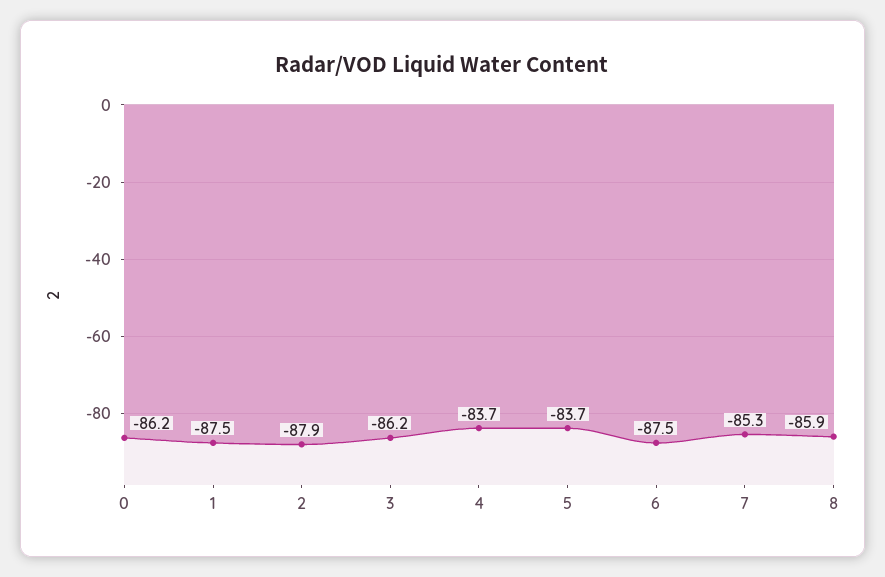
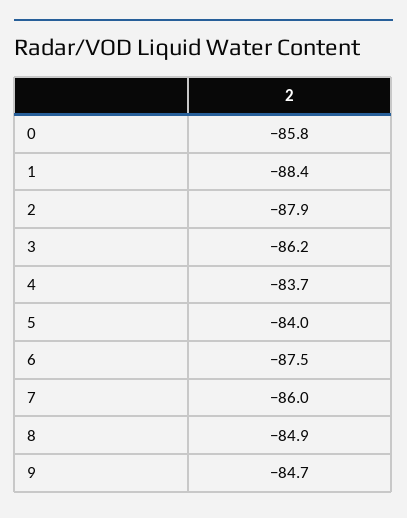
  {
-   "0": -86.2,
+   "0": -85.8,
-   "1": -87.5,
+   "1": -88.4,
    "2": -87.9,
    "3": -86.2,
    "4": -83.7,
-   "5": -83.7,
+   "5": -84,
    "6": -87.5,
-   "7": -85.3,
+   "7": -86,
-   "8": -85.9
+   "8": -84.9,
+   "9": -84.7
  }

